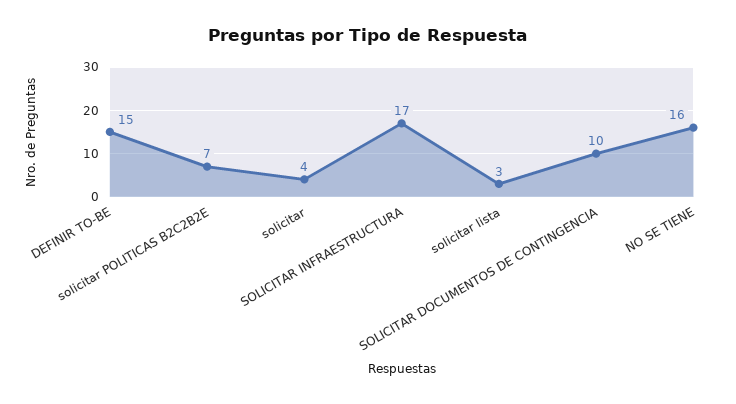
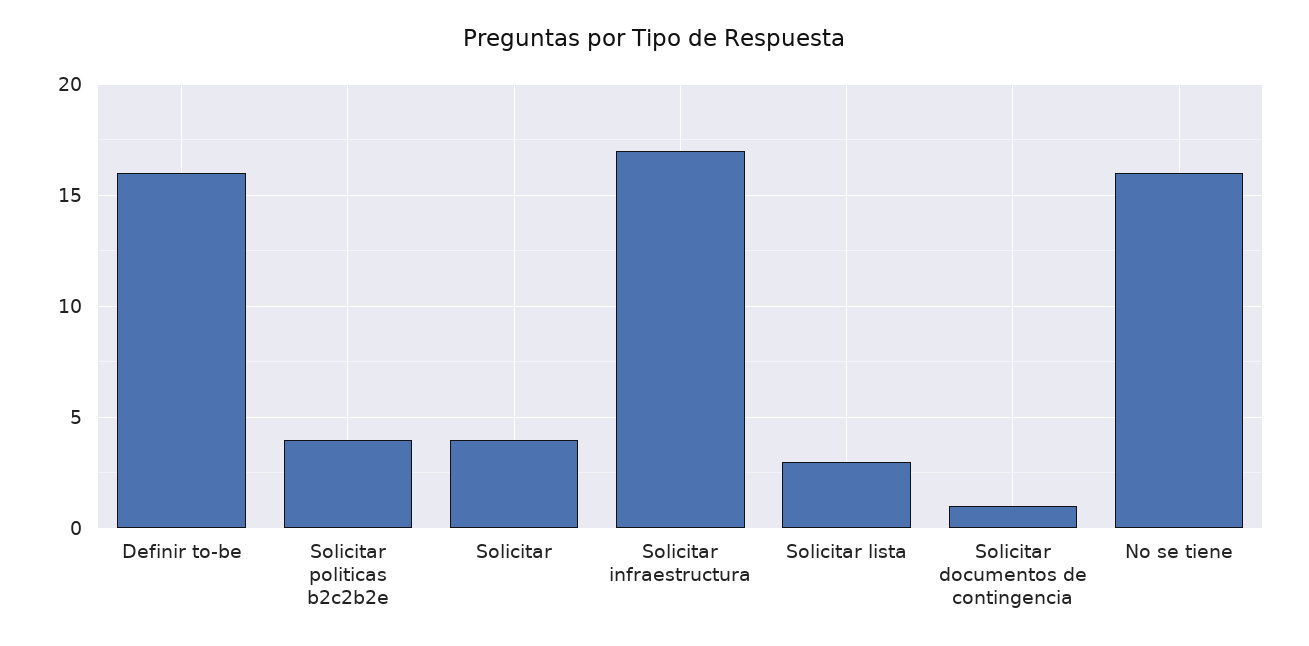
  {
-   "DEFINIR TO-BE": 15,
+   "DEFINIR TO-BE": 16,
-   "solicitar POLITICAS B2C2B2E": 7,
+   "solicitar POLITICAS B2C2B2E": 4,
    "solicitar": 4,
    "SOLICITAR INFRAESTRUCTURA": 17,
    "solicitar lista": 3,
-   "SOLICITAR DOCUMENTOS DE CONTINGENCIA": 10,
+   "SOLICITAR DOCUMENTOS DE CONTINGENCIA": 1,
    "NO SE TIENE": 16
  }

